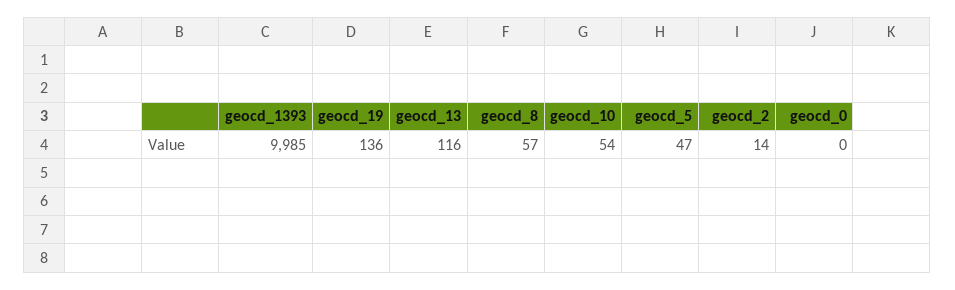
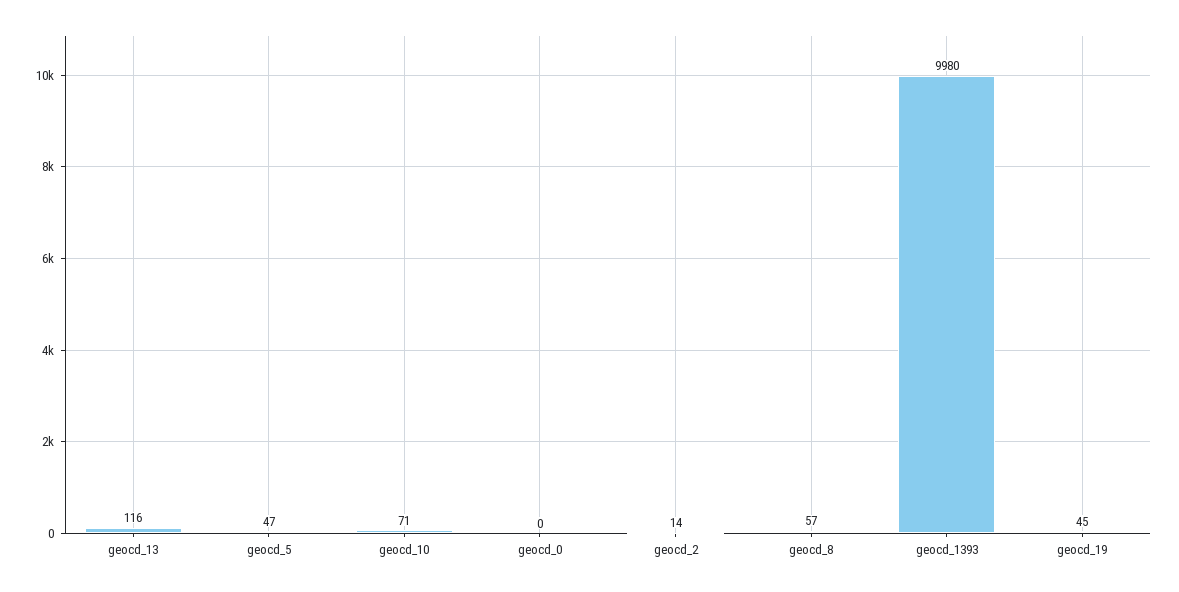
  {
-   "geocd_1393": 9985,
+   "geocd_1393": 9980,
-   "geocd_19": 136,
+   "geocd_19": 45,
    "geocd_13": 116,
    "geocd_8": 57,
-   "geocd_10": 54,
+   "geocd_10": 71,
    "geocd_5": 47,
    "geocd_2": 14,
    "geocd_0": 0
  }

